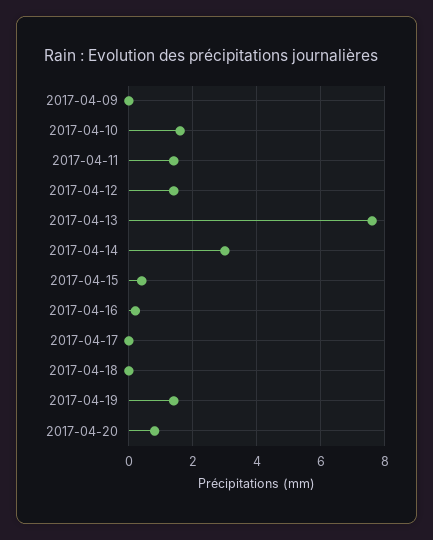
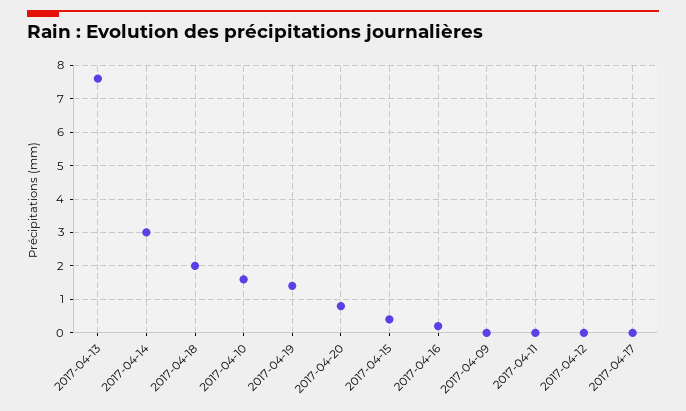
  {
    "2017-04-09": 0,
    "2017-04-10": 1.5,
-   "2017-04-11": 1.5,
+   "2017-04-11": 0,
-   "2017-04-12": 1.5,
+   "2017-04-12": 0,
    "2017-04-13": 7.5,
    "2017-04-14": 3,
    "2017-04-15": 0.5,
    "2017-04-16": 0,
    "2017-04-17": 0,
-   "2017-04-18": 0,
+   "2017-04-18": 2,
    "2017-04-19": 1.5,
    "2017-04-20": 1
  }

